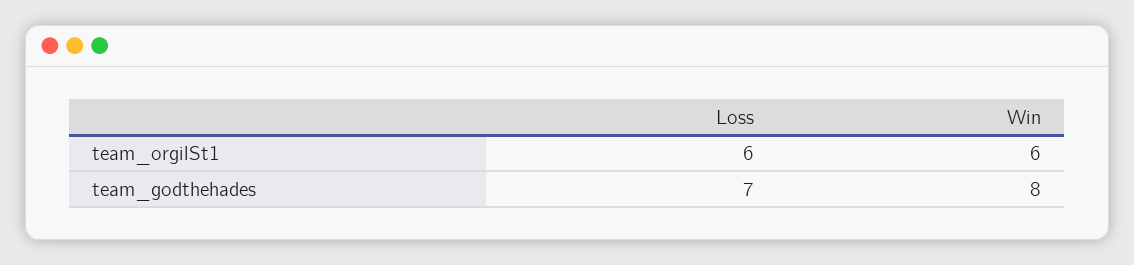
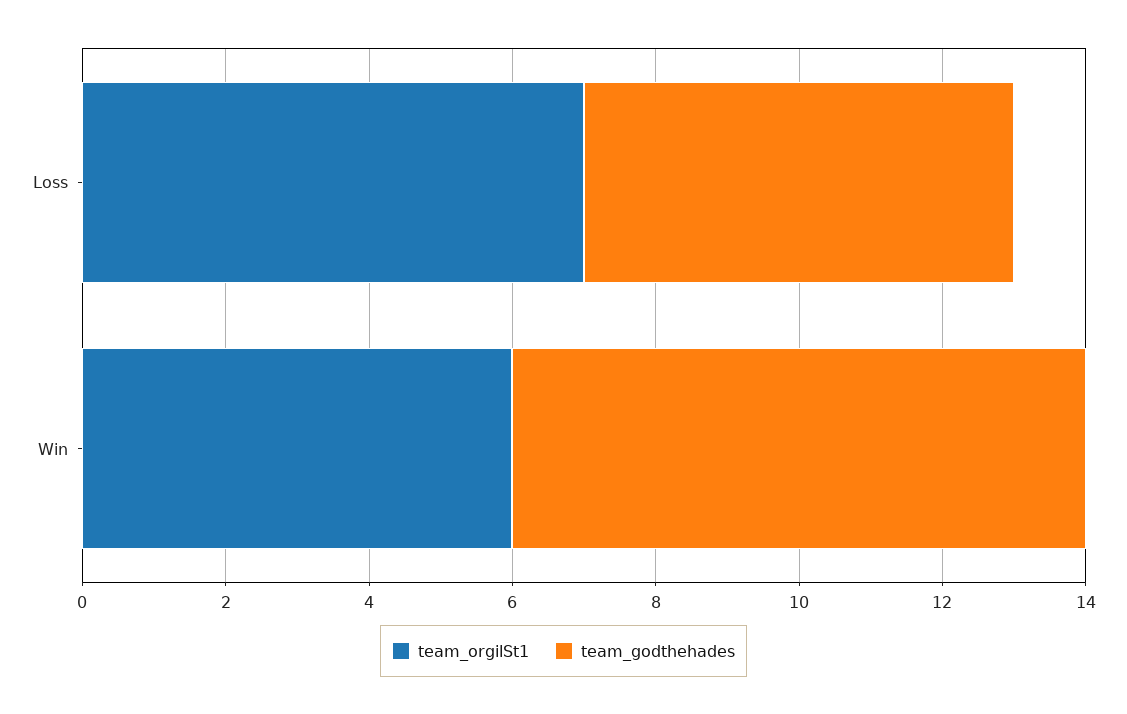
  {
    "team_orgilSt1": {
-     "Loss": 6,
+     "Loss": 7,
      "Win": 6
    },
    "team_godthehades": {
-     "Loss": 7,
+     "Loss": 6,
      "Win": 8
    }
  }

